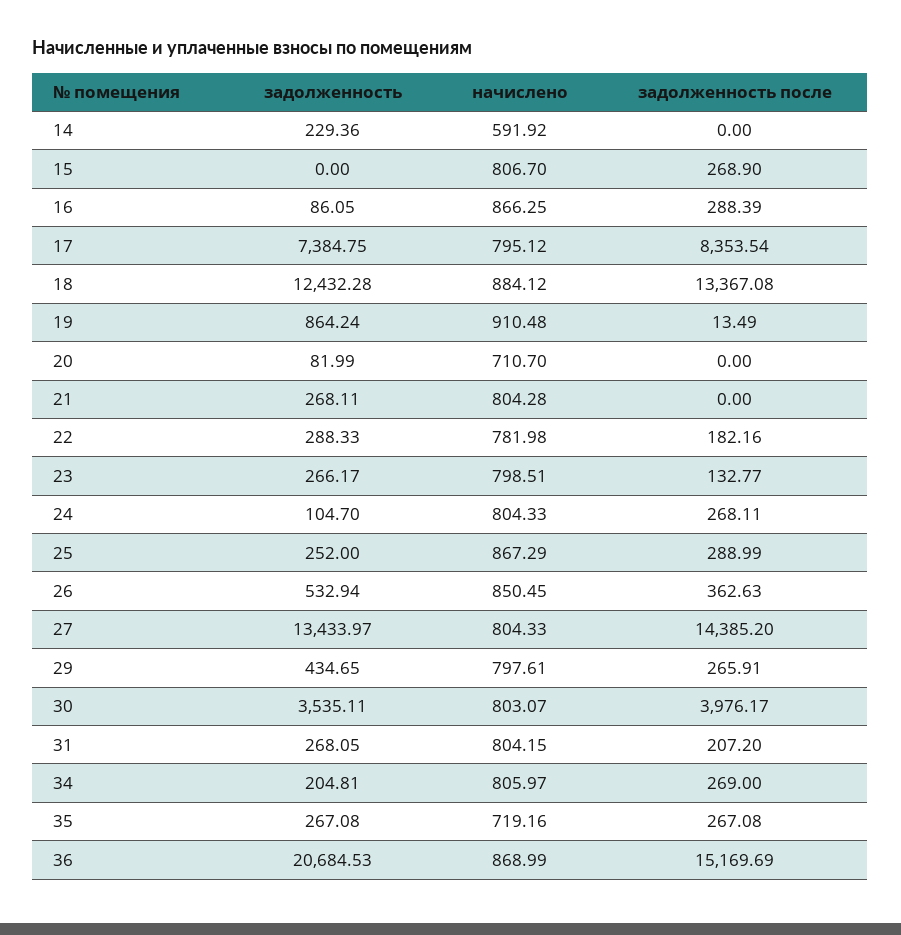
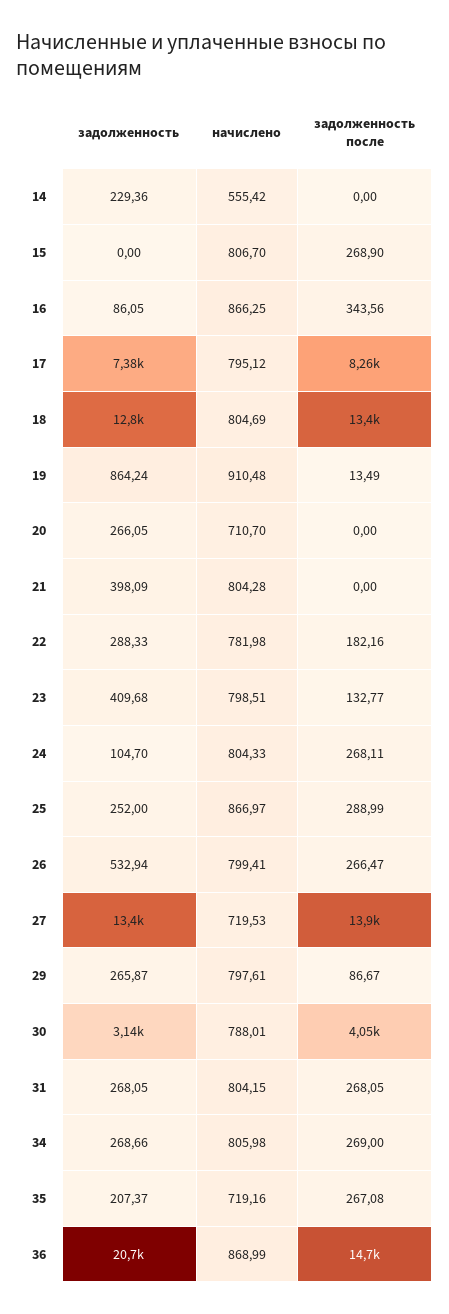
  {
    "задолженность": {
      "14": 229.36,
      "15": 0,
      "16": 86.05,
      "17": 7384.75,
-     "18": 12432.28,
+     "18": 12800,
      "19": 864.24,
-     "20": 81.99,
+     "20": 266.05,
-     "21": 268.11,
+     "21": 398.09,
      "22": 288.33,
-     "23": 266.17,
+     "23": 409.68,
      "24": 104.7,
      "25": 252,
      "26": 532.94,
      "27": 13433.97,
-     "29": 434.65,
+     "29": 265.87,
-     "30": 3535.11,
+     "30": 3140,
      "31": 268.05,
-     "34": 204.81,
+     "34": 268.66,
-     "35": 267.08,
+     "35": 207.37,
      "36": 20684.53
    },
    "начислено": {
-     "14": 591.92,
+     "14": 555.42,
      "15": 806.7,
      "16": 866.25,
      "17": 795.12,
-     "18": 884.12,
+     "18": 804.69,
      "19": 910.48,
      "20": 710.7,
      "21": 804.28,
      "22": 781.98,
      "23": 798.51,
      "24": 804.33,
-     "25": 867.29,
+     "25": 866.97,
-     "26": 850.45,
+     "26": 799.41,
-     "27": 804.33,
+     "27": 719.53,
      "29": 797.61,
-     "30": 803.07,
+     "30": 788.01,
      "31": 804.15,
-     "34": 805.97,
+     "34": 805.98,
      "35": 719.16,
      "36": 868.99
    },
    "задолженность после": {
      "14": 0,
      "15": 268.9,
-     "16": 288.39,
+     "16": 343.56,
-     "17": 8353.54,
+     "17": 8260,
      "18": 13367.08,
      "19": 13.49,
      "20": 0,
      "21": 0,
      "22": 182.16,
      "23": 132.77,
      "24": 268.11,
      "25": 288.99,
-     "26": 362.63,
+     "26": 266.47,
-     "27": 14385.2,
+     "27": 13900,
-     "29": 265.91,
+     "29": 86.67,
-     "30": 3976.17,
+     "30": 4050,
-     "31": 207.2,
+     "31": 268.05,
      "34": 269,
      "35": 267.08,
-     "36": 15169.69
+     "36": 14700
    }
  }

